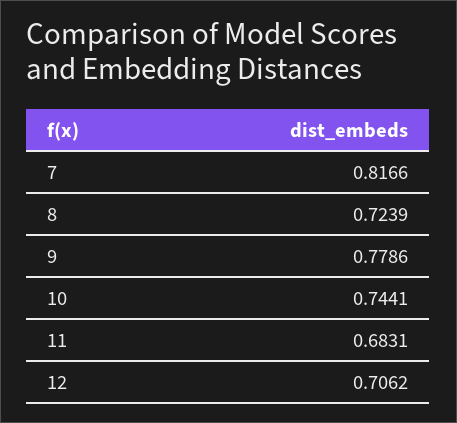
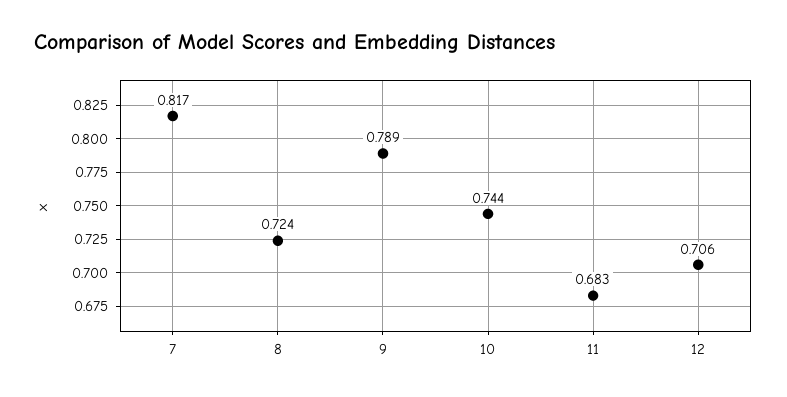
  {
    "7": 0.8166,
    "8": 0.7239,
-   "9": 0.7786,
+   "9": 0.789,
    "10": 0.7441,
    "11": 0.6831,
    "12": 0.7062
  }

